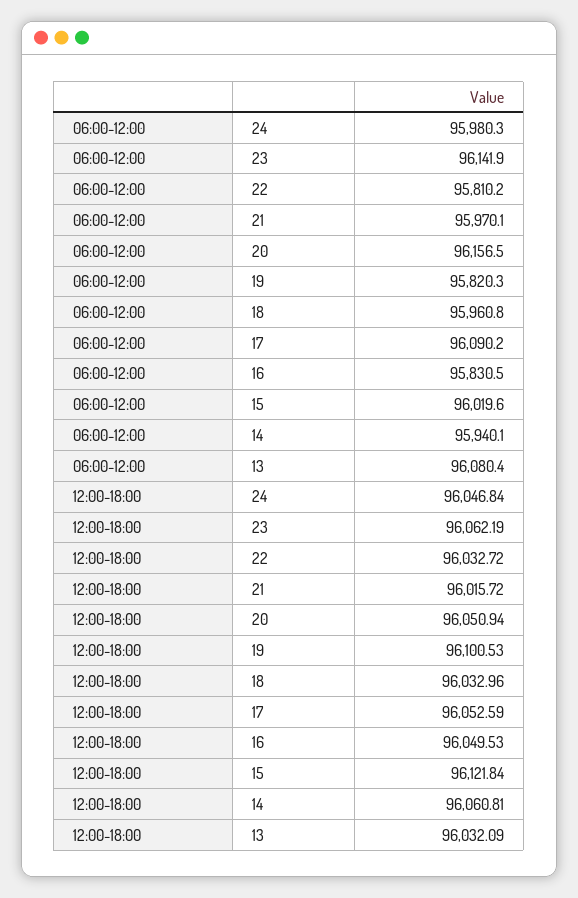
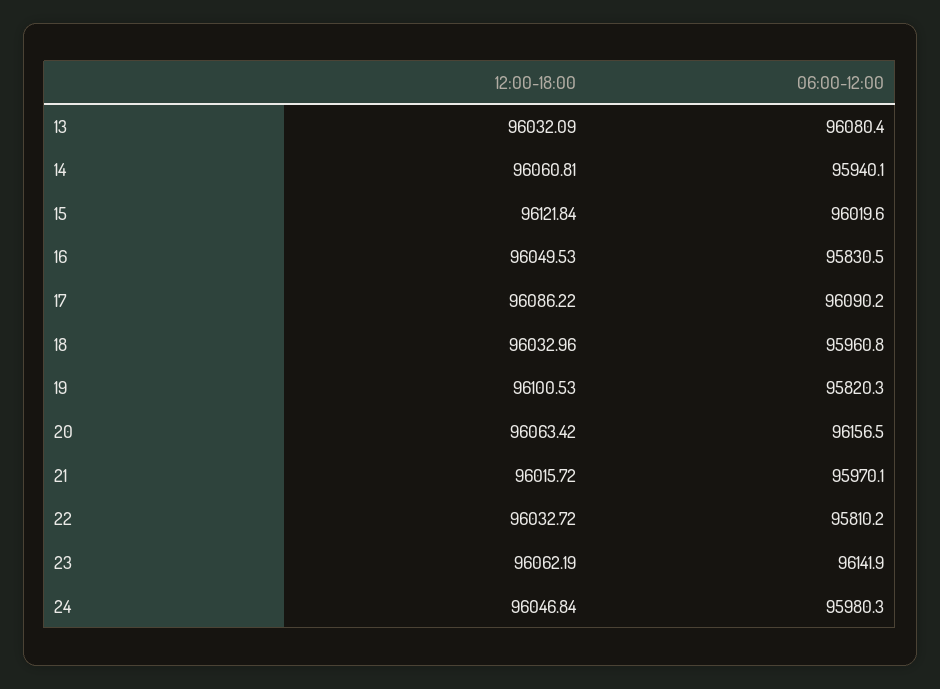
  {
    "06:00-12:00": {
      "24": 95980.3,
      "23": 96141.9,
      "22": 95810.2,
      "21": 95970.1,
      "20": 96156.5,
      "19": 95820.3,
      "18": 95960.8,
      "17": 96090.2,
      "16": 95830.5,
      "15": 96019.6,
      "14": 95940.1,
      "13": 96080.4
    },
    "12:00-18:00": {
      "24": 96046.84,
      "23": 96062.19,
      "22": 96032.72,
      "21": 96015.72,
-     "20": 96050.94,
+     "20": 96063.42,
      "19": 96100.53,
      "18": 96032.96,
-     "17": 96052.59,
+     "17": 96086.22,
      "16": 96049.53,
      "15": 96121.84,
      "14": 96060.81,
      "13": 96032.09
    }
  }

